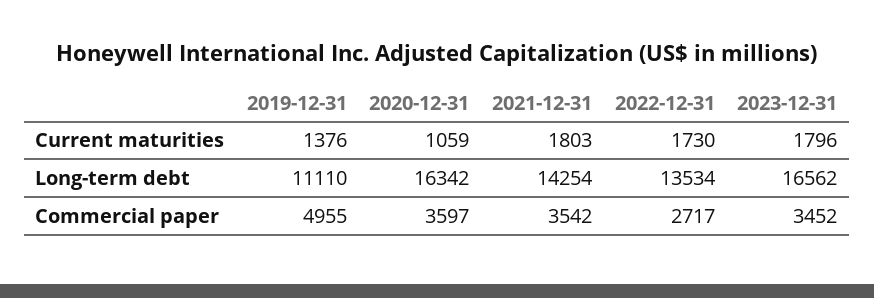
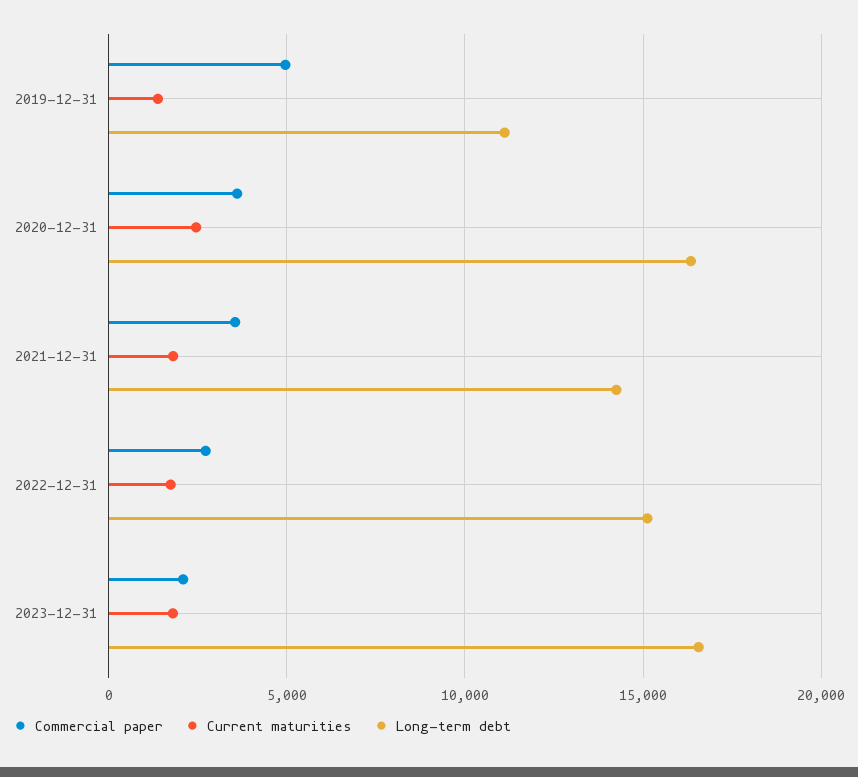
  {
    "Current maturities": {
      "2019-12-31": 1376,
-     "2020-12-31": 1059,
+     "2020-12-31": 2500,
      "2021-12-31": 1803,
      "2022-12-31": 1730,
      "2023-12-31": 1796
    },
    "Long-term debt": {
      "2019-12-31": 11110,
      "2020-12-31": 16342,
      "2021-12-31": 14254,
-     "2022-12-31": 13534,
+     "2022-12-31": 15000,
      "2023-12-31": 16562
    },
    "Commercial paper": {
      "2019-12-31": 4955,
      "2020-12-31": 3597,
      "2021-12-31": 3542,
      "2022-12-31": 2717,
-     "2023-12-31": 3452
+     "2023-12-31": 2000
    }
  }

